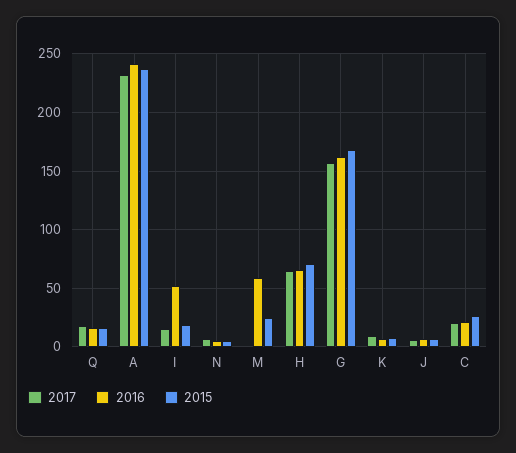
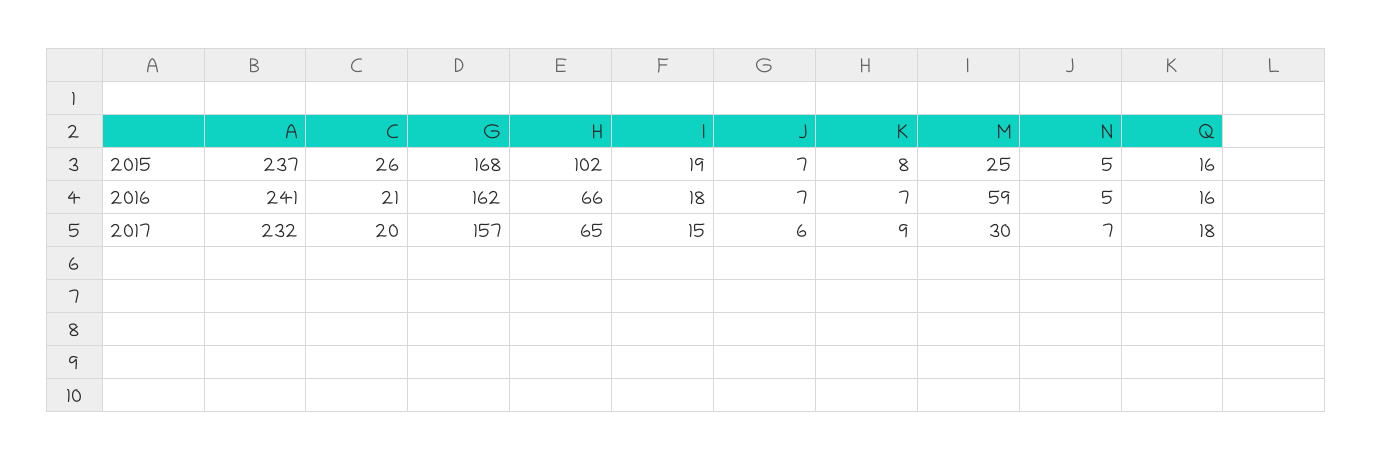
  {
    "2017": {
      "Q": 18,
      "A": 232,
      "I": 15,
      "N": 7,
-     "M": 0,
+     "M": 30,
      "H": 65,
      "G": 157,
      "K": 9,
      "J": 6,
      "C": 20
    },
    "2016": {
      "Q": 16,
      "A": 241,
-     "I": 50,
+     "I": 18,
      "N": 5,
      "M": 59,
      "H": 66,
      "G": 162,
      "K": 7,
      "J": 7,
      "C": 21
    },
    "2015": {
      "Q": 16,
      "A": 237,
      "I": 19,
      "N": 5,
      "M": 25,
-     "H": 70,
+     "H": 102,
      "G": 168,
      "K": 8,
      "J": 7,
      "C": 26
    }
  }

